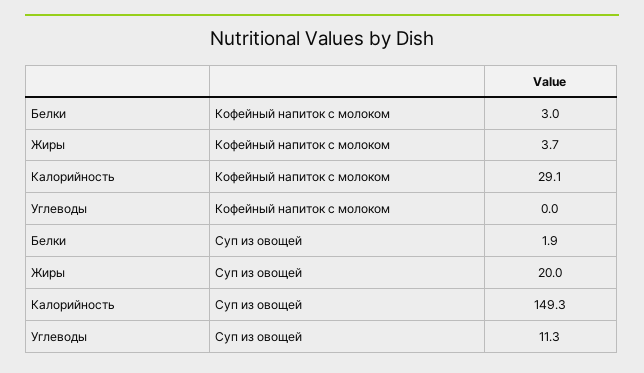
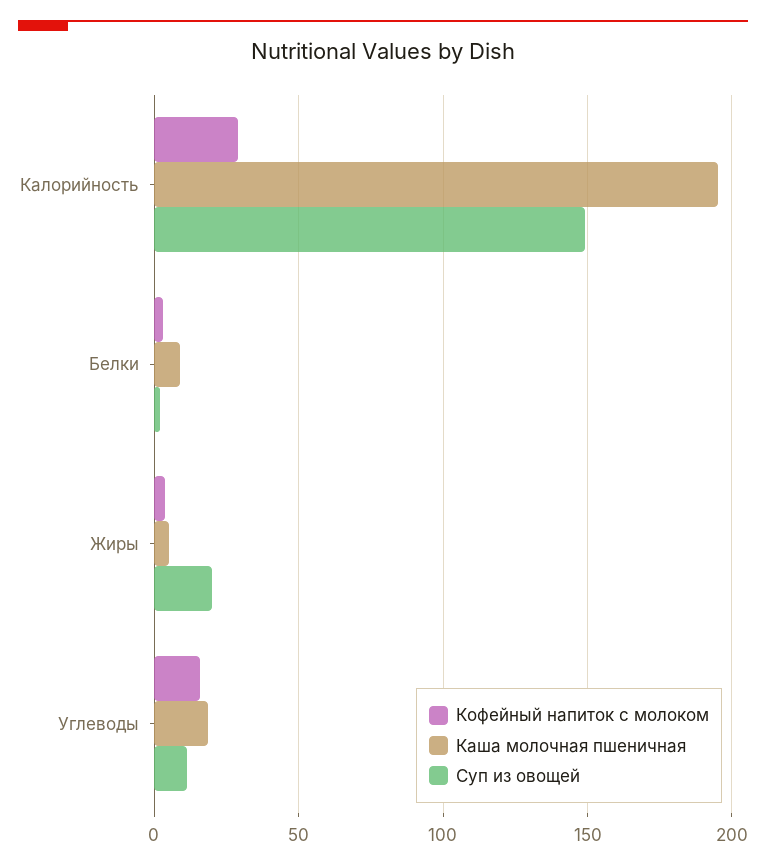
  {
    "Кофейный напиток с молоком": {
      "Белки": 3,
      "Жиры": 3.7,
      "Калорийность": 29.1,
-     "Углеводы": 0
+     "Углеводы": 15
    },
    "Суп из овощей": {
      "Белки": 1.9,
      "Жиры": 20,
      "Калорийность": 149.3,
      "Углеводы": 11.3
-   }
+   },
+   "Каша молочная пшеничная": {
+     "Калорийность": 195,
+     "Белки": 10,
+     "Жиры": 5,
+     "Углеводы": 20
+   }
  }

